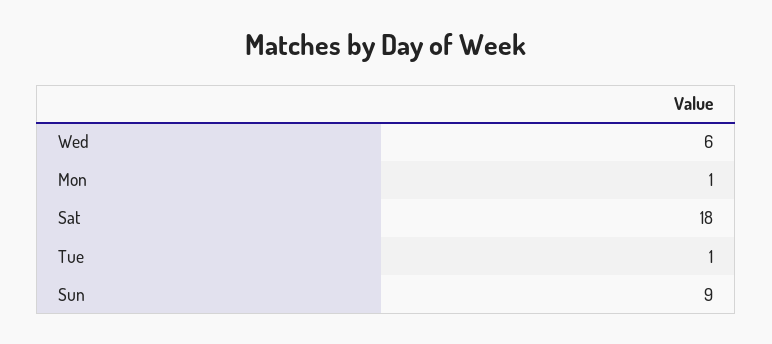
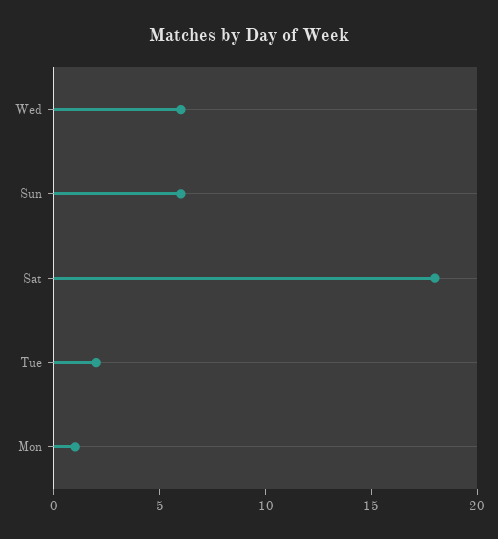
  {
    "Wed": 6,
    "Mon": 1,
    "Sat": 18,
-   "Tue": 1,
+   "Tue": 2,
-   "Sun": 9
+   "Sun": 6
  }

